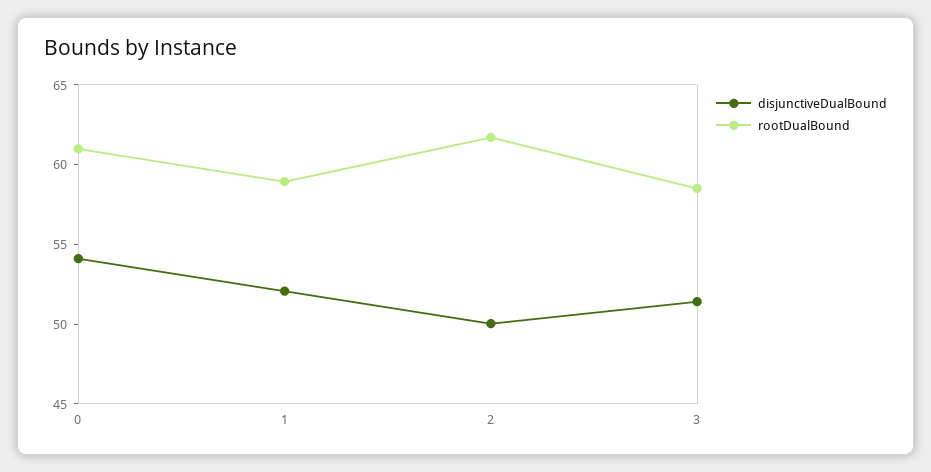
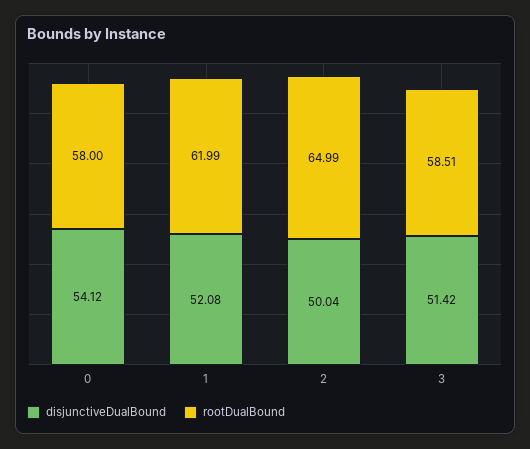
  {
    "disjunctiveDualBound": {
      "0": 54.12,
      "1": 52.08,
      "2": 50.04,
      "3": 51.42
    },
    "rootDualBound": {
-     "0": 61,
+     "0": 58,
-     "1": 59,
+     "1": 61.99,
-     "2": 62,
+     "2": 64.99,
      "3": 58.51
    }
  }

